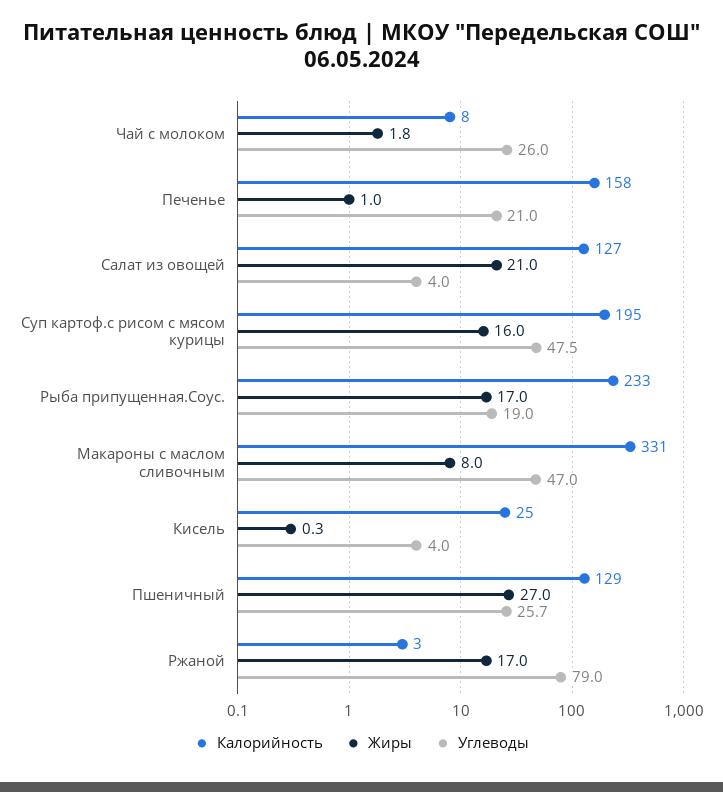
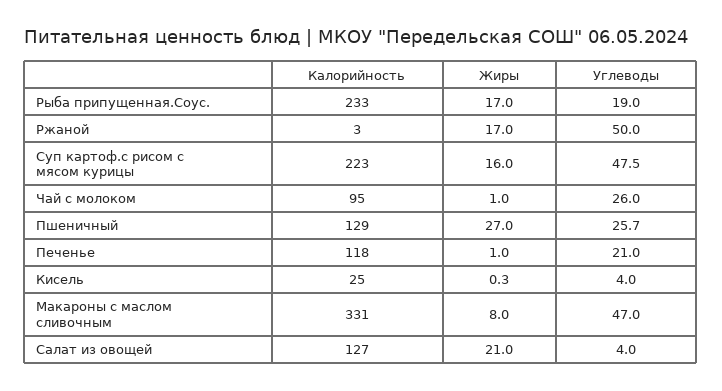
  {
    "Калорийность": {
-     "Чай с молоком": 8,
+     "Чай с молоком": 95,
-     "Печенье": 158,
+     "Печенье": 118,
      "Салат из овощей": 127,
-     "Суп картоф.с рисом с мясом курицы": 195,
+     "Суп картоф.с рисом с мясом курицы": 223,
      "Рыба припущенная.Соус.": 233,
      "Макароны с маслом сливочным": 331,
      "Кисель": 25,
      "Пшеничный": 129,
      "Ржаной": 3
    },
    "Жиры": {
-     "Чай с молоком": 1.8,
+     "Чай с молоком": 1,
      "Печенье": 1,
      "Салат из овощей": 21,
      "Суп картоф.с рисом с мясом курицы": 16,
      "Рыба припущенная.Соус.": 17,
      "Макароны с маслом сливочным": 8,
      "Кисель": 0.3,
      "Пшеничный": 27,
      "Ржаной": 17
    },
    "Углеводы": {
      "Чай с молоком": 26,
      "Печенье": 21,
      "Салат из овощей": 4,
      "Суп картоф.с рисом с мясом курицы": 47.5,
      "Рыба припущенная.Соус.": 19,
      "Макароны с маслом сливочным": 47,
      "Кисель": 4,
      "Пшеничный": 25.7,
-     "Ржаной": 79
+     "Ржаной": 50
    }
  }

